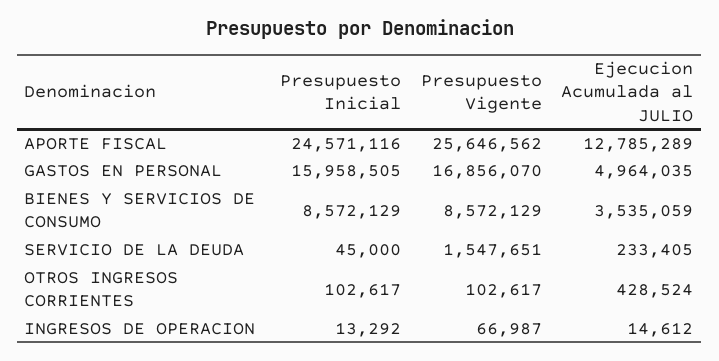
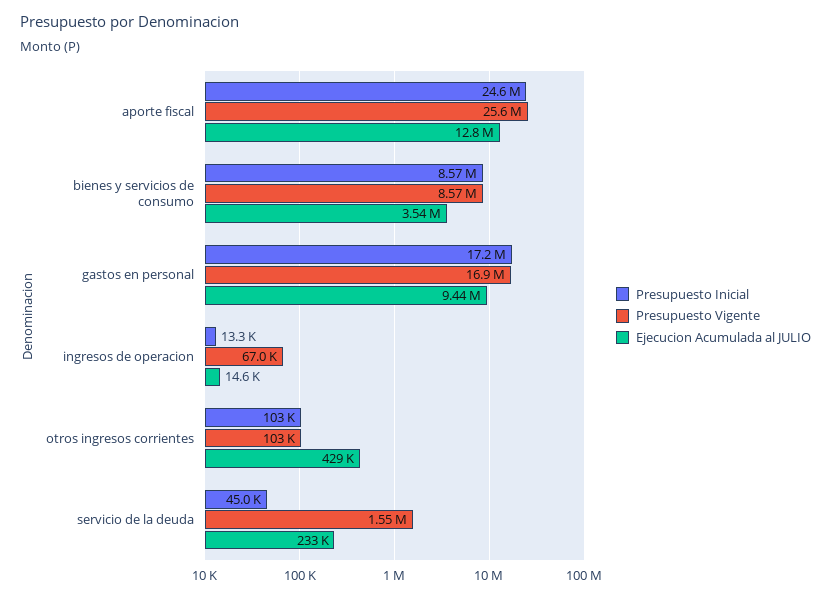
  {
    "Presupuesto Inicial": {
      "APORTE FISCAL": 24571116,
-     "GASTOS EN PERSONAL": 15958505,
+     "GASTOS EN PERSONAL": 17200000,
      "BIENES Y SERVICIOS DE CONSUMO": 8572129,
      "SERVICIO DE LA DEUDA": 45000,
      "OTROS INGRESOS CORRIENTES": 102617,
      "INGRESOS DE OPERACION": 13292
    },
    "Presupuesto Vigente": {
      "APORTE FISCAL": 25646562,
      "GASTOS EN PERSONAL": 16856070,
      "BIENES Y SERVICIOS DE CONSUMO": 8572129,
      "SERVICIO DE LA DEUDA": 1547651,
      "OTROS INGRESOS CORRIENTES": 102617,
      "INGRESOS DE OPERACION": 66987
    },
    "Ejecucion Acumulada al JULIO": {
      "APORTE FISCAL": 12785289,
-     "GASTOS EN PERSONAL": 4964035,
+     "GASTOS EN PERSONAL": 9440000,
      "BIENES Y SERVICIOS DE CONSUMO": 3535059,
      "SERVICIO DE LA DEUDA": 233405,
      "OTROS INGRESOS CORRIENTES": 428524,
      "INGRESOS DE OPERACION": 14612
    }
  }

